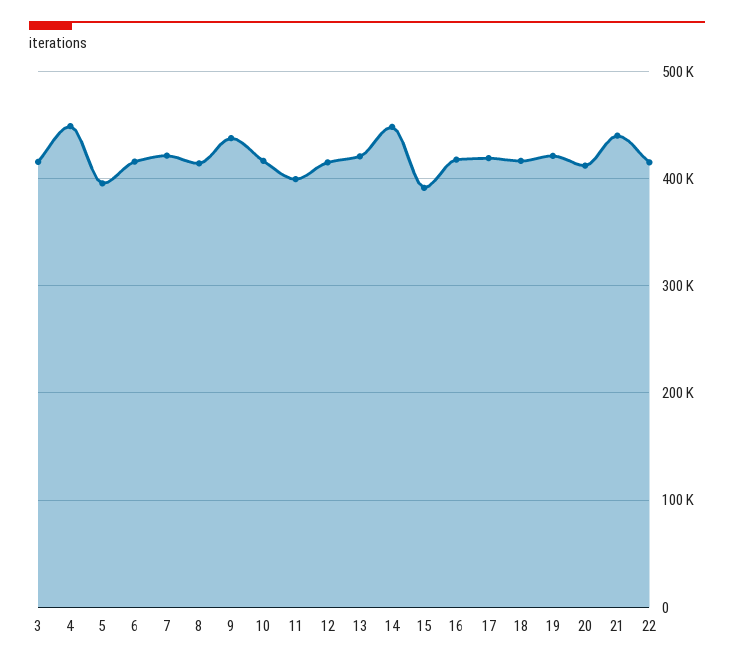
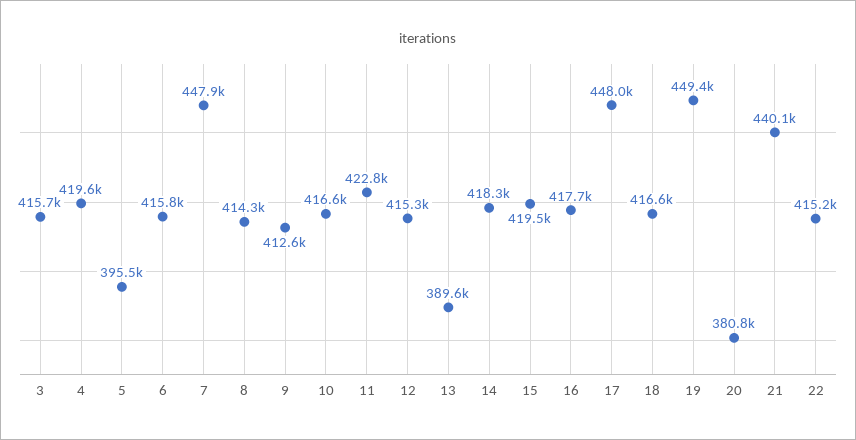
  {
    "3": 415700,
-   "4": 450000,
+   "4": 419600,
    "5": 395500,
    "6": 415800,
-   "7": 420000,
+   "7": 447900,
    "8": 414300,
-   "9": 440000,
+   "9": 412600,
    "10": 416600,
-   "11": 400000,
+   "11": 422800,
    "12": 415300,
-   "13": 420000,
+   "13": 389600,
-   "14": 450000,
+   "14": 418300,
-   "15": 390000,
+   "15": 419500,
    "16": 417700,
-   "17": 420000,
+   "17": 448000,
    "18": 416600,
-   "19": 420000,
+   "19": 449400,
-   "20": 410000,
+   "20": 380800,
    "21": 440100,
    "22": 415200
  }

